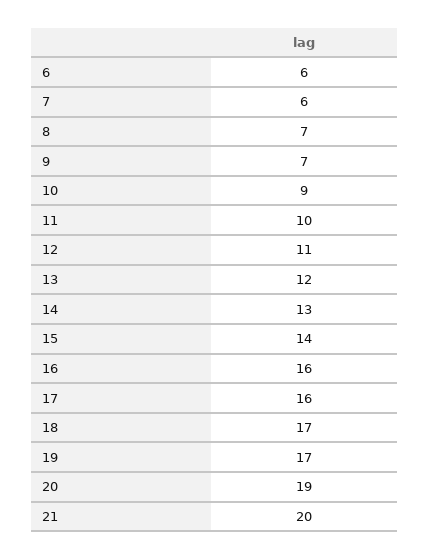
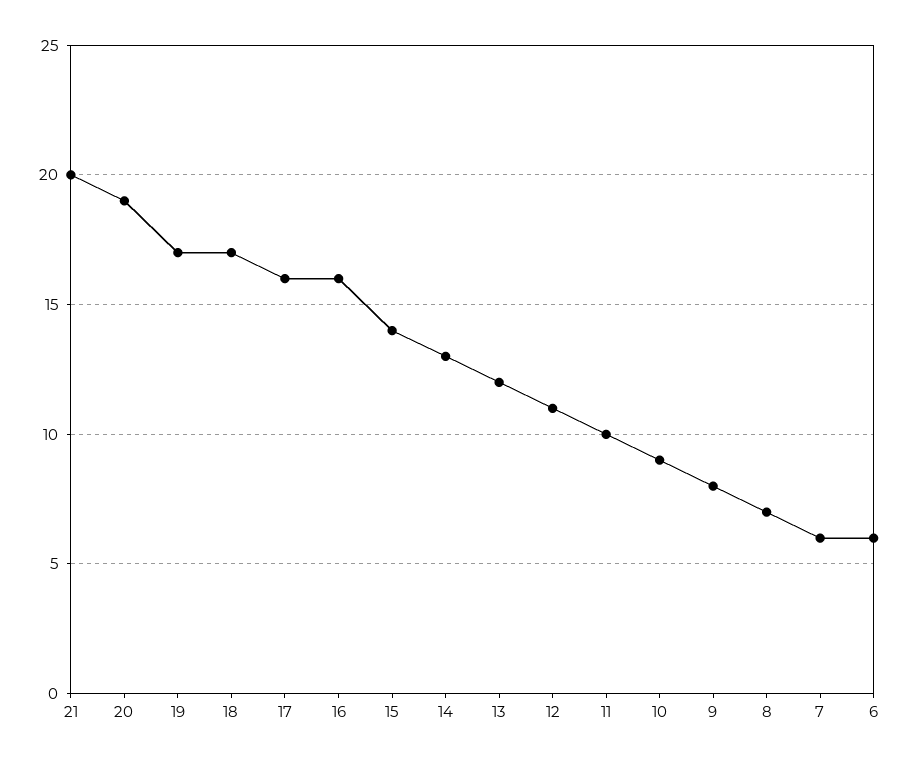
  {
    "6": 6,
    "7": 6,
    "8": 7,
-   "9": 7,
+   "9": 8,
    "10": 9,
    "11": 10,
    "12": 11,
    "13": 12,
    "14": 13,
    "15": 14,
    "16": 16,
    "17": 16,
    "18": 17,
    "19": 17,
    "20": 19,
    "21": 20
  }

